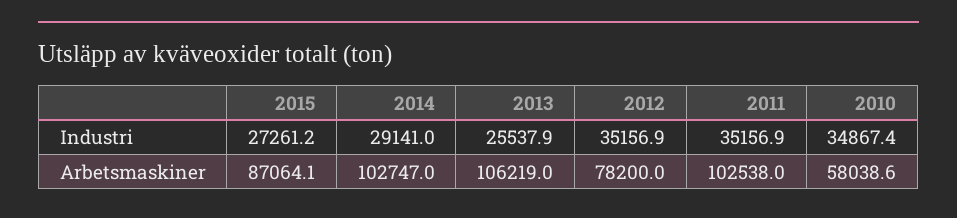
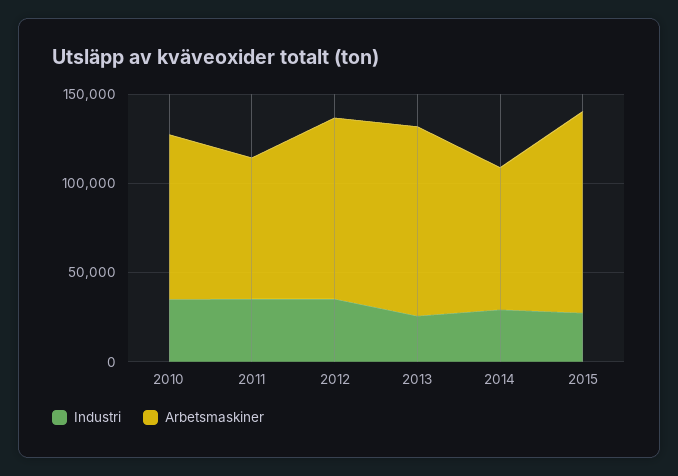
  {
    "Industri": {
      "2015": 27261.2,
      "2014": 29141,
      "2013": 25537.9,
      "2012": 35156.9,
      "2011": 35156.9,
      "2010": 34867.4
    },
    "Arbetsmaskiner": {
-     "2015": 87064.1,
+     "2015": 110000,
-     "2014": 102747,
+     "2014": 80000,
      "2013": 106219,
-     "2012": 78200,
+     "2012": 100000,
-     "2011": 102538,
+     "2011": 80000,
-     "2010": 58038.6
+     "2010": 90000
    }
  }

